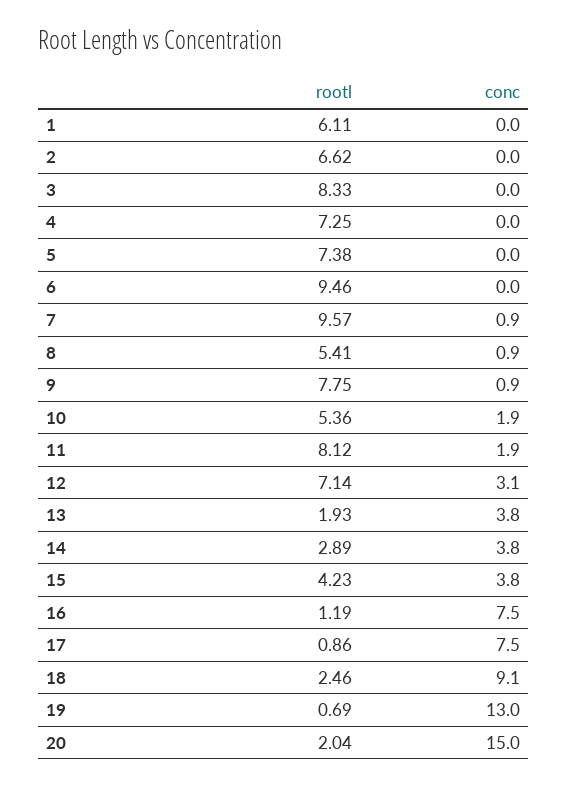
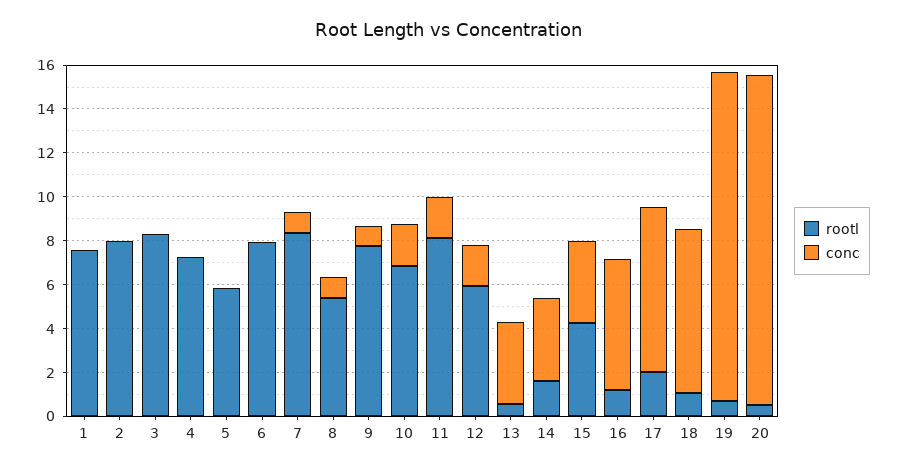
  {
    "rootl": {
-     "1": 6.11,
+     "1": 7.5,
-     "2": 6.62,
+     "2": 8,
      "3": 8.33,
      "4": 7.25,
-     "5": 7.38,
+     "5": 6,
-     "6": 9.46,
+     "6": 8,
-     "7": 9.57,
+     "7": 8.5,
      "8": 5.41,
      "9": 7.75,
-     "10": 5.36,
+     "10": 7,
      "11": 8.12,
-     "12": 7.14,
+     "12": 6,
-     "13": 1.93,
+     "13": 0.5,
-     "14": 2.89,
+     "14": 1.5,
      "15": 4.23,
      "16": 1.19,
-     "17": 0.86,
+     "17": 2,
-     "18": 2.46,
+     "18": 1,
      "19": 0.69,
-     "20": 2.04
+     "20": 0.5
    },
    "conc": {
      "1": 0,
      "2": 0,
      "3": 0,
      "4": 0,
      "5": 0,
      "6": 0,
      "7": 0.9,
      "8": 0.9,
      "9": 0.9,
      "10": 1.9,
      "11": 1.9,
-     "12": 3.1,
+     "12": 2,
      "13": 3.8,
      "14": 3.8,
      "15": 3.8,
-     "16": 7.5,
+     "16": 6,
      "17": 7.5,
-     "18": 9.1,
+     "18": 7.5,
-     "19": 13,
+     "19": 15,
      "20": 15
    }
  }

